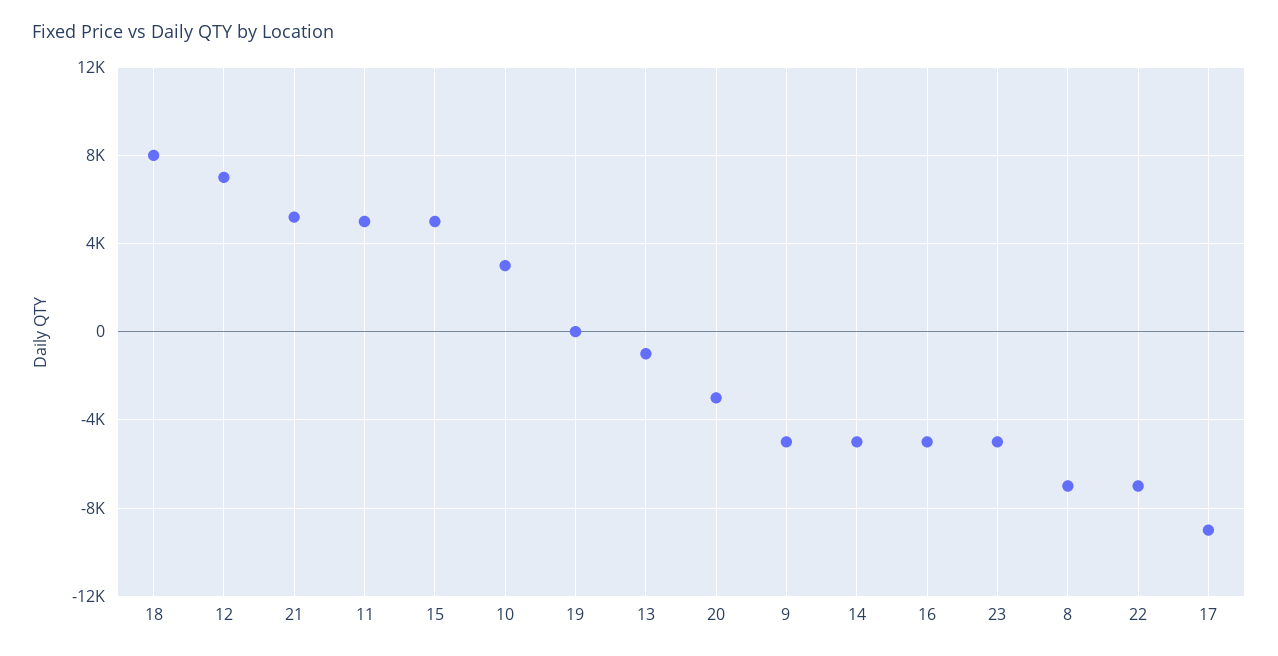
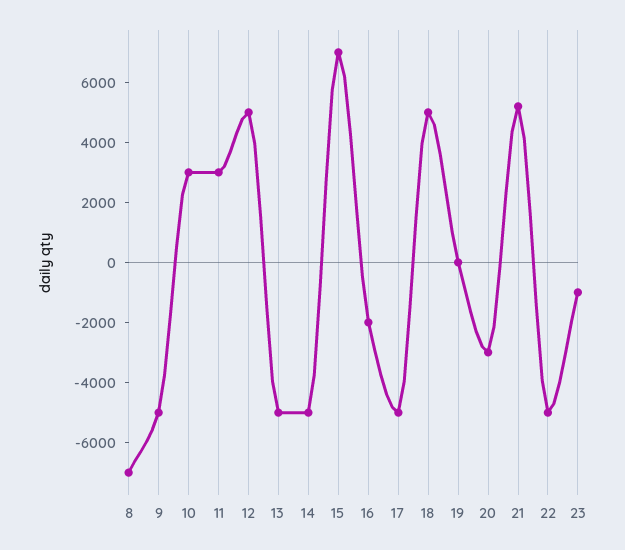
  {
-   "18": 8000,
+   "18": 5000,
-   "12": 7000,
+   "12": 5000,
    "21": 5000,
-   "11": 5000,
+   "11": 3000,
-   "15": 5000,
+   "15": 7000,
    "10": 3000,
    "19": 0,
-   "13": -1000,
+   "13": -5000,
    "20": -3000,
    "9": -5000,
    "14": -5000,
-   "16": -5000,
+   "16": -2000,
-   "23": -5000,
+   "23": -1000,
    "8": -7000,
-   "22": -7000,
+   "22": -5000,
-   "17": -9000
+   "17": -5000
  }

